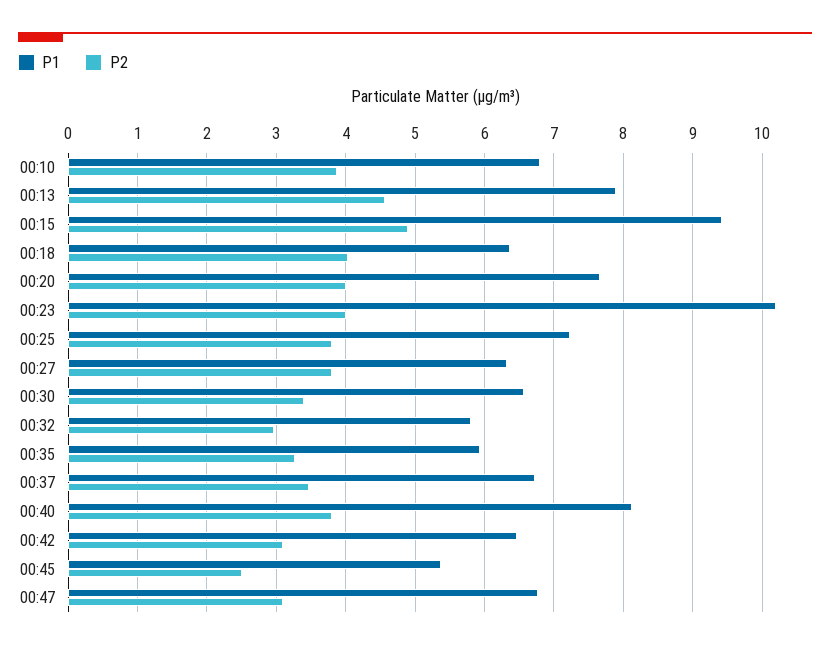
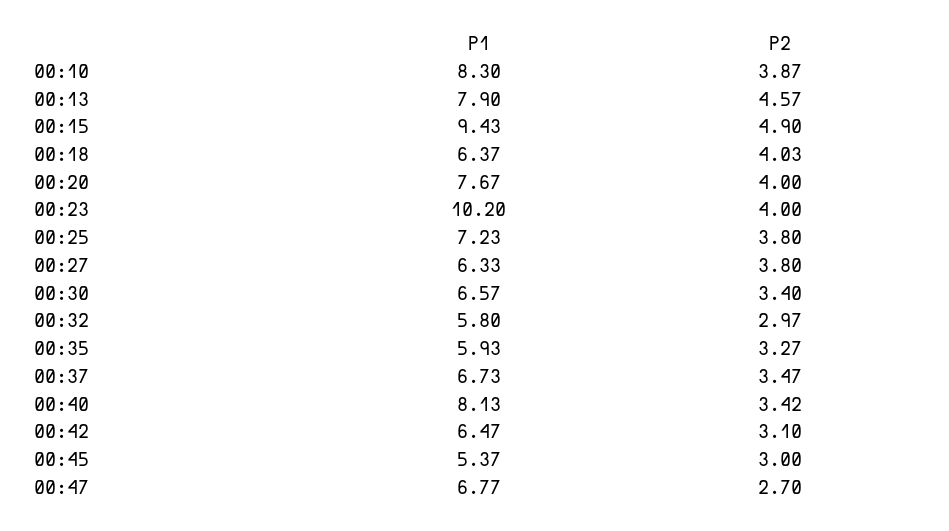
  {
    "P1": {
-     "00:10": 6.8,
+     "00:10": 8.3,
      "00:13": 7.9,
      "00:15": 9.43,
      "00:18": 6.37,
      "00:20": 7.67,
      "00:23": 10.2,
      "00:25": 7.23,
      "00:27": 6.33,
      "00:30": 6.57,
      "00:32": 5.8,
      "00:35": 5.93,
      "00:37": 6.73,
      "00:40": 8.13,
      "00:42": 6.47,
      "00:45": 5.37,
      "00:47": 6.77
    },
    "P2": {
      "00:10": 3.87,
      "00:13": 4.57,
      "00:15": 4.9,
      "00:18": 4.03,
      "00:20": 4,
      "00:23": 4,
      "00:25": 3.8,
      "00:27": 3.8,
      "00:30": 3.4,
      "00:32": 2.97,
      "00:35": 3.27,
      "00:37": 3.47,
-     "00:40": 3.8,
+     "00:40": 3.42,
      "00:42": 3.1,
-     "00:45": 2.5,
+     "00:45": 3,
-     "00:47": 3.1
+     "00:47": 2.7
    }
  }

